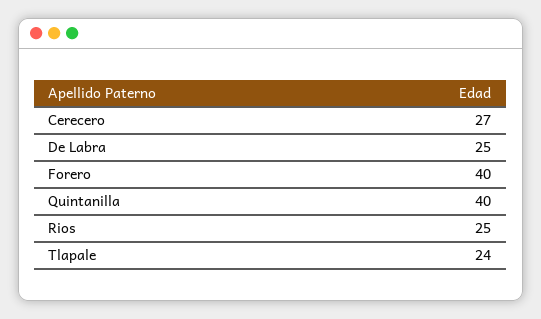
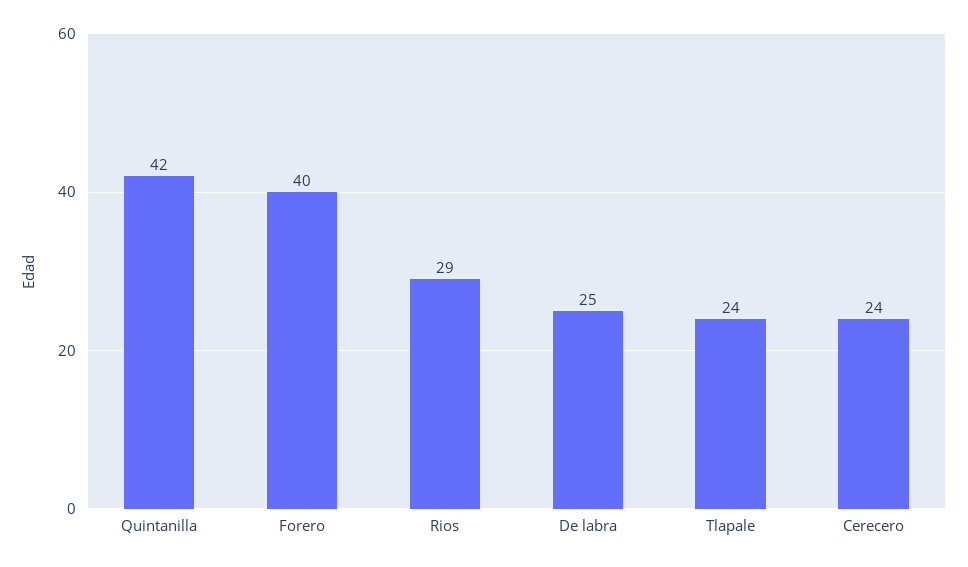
  {
-   "Cerecero": 27,
+   "Cerecero": 24,
    "De Labra": 25,
    "Forero": 40,
-   "Quintanilla": 40,
+   "Quintanilla": 42,
-   "Rios": 25,
+   "Rios": 29,
    "Tlapale": 24
  }

